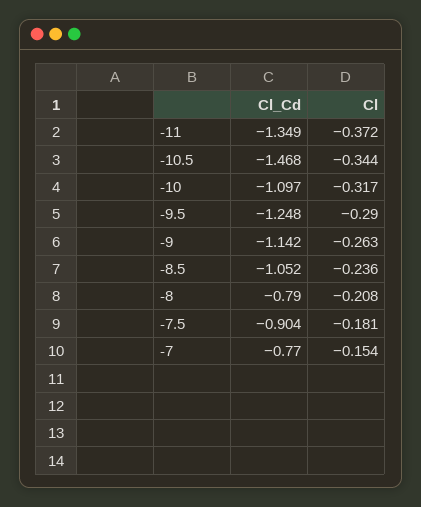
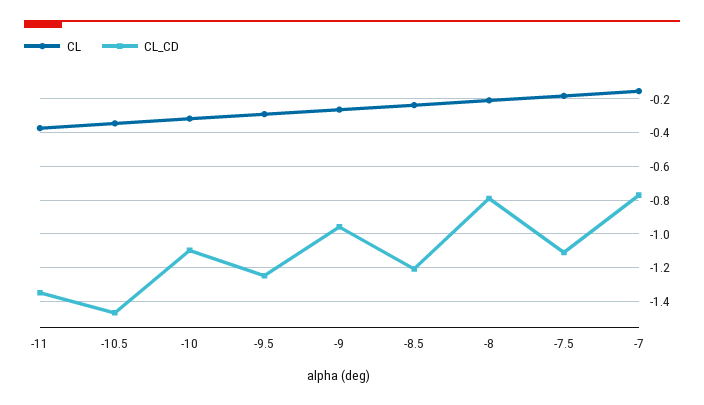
  {
    "Cl_Cd": {
      "-11": -1.349,
      "-10.5": -1.468,
      "-10": -1.097,
      "-9.5": -1.248,
-     "-9": -1.142,
+     "-9": -0.95,
-     "-8.5": -1.052,
+     "-8.5": -1.2,
      "-8": -0.79,
-     "-7.5": -0.904,
+     "-7.5": -1.1,
      "-7": -0.77
    },
    "Cl": {
      "-11": -0.372,
      "-10.5": -0.344,
      "-10": -0.317,
      "-9.5": -0.29,
      "-9": -0.263,
      "-8.5": -0.236,
      "-8": -0.208,
      "-7.5": -0.181,
      "-7": -0.154
    }
  }

